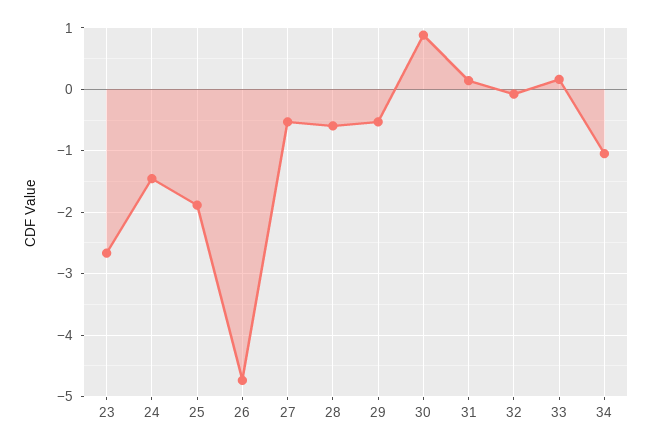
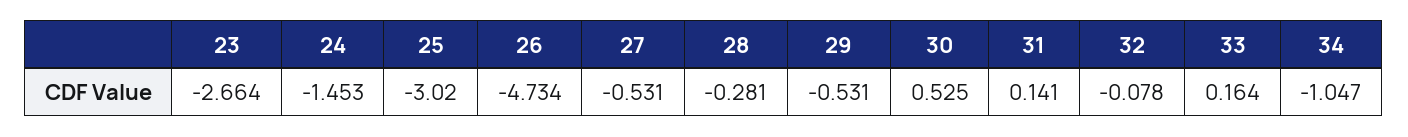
  {
    "23": -2.664,
    "24": -1.453,
-   "25": -1.9,
+   "25": -3.02,
    "26": -4.734,
    "27": -0.531,
-   "28": -0.6,
+   "28": -0.281,
    "29": -0.531,
-   "30": 0.9,
+   "30": 0.525,
    "31": 0.141,
    "32": -0.078,
    "33": 0.164,
    "34": -1.047
  }

